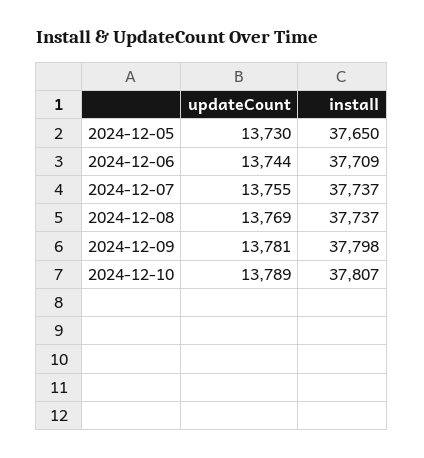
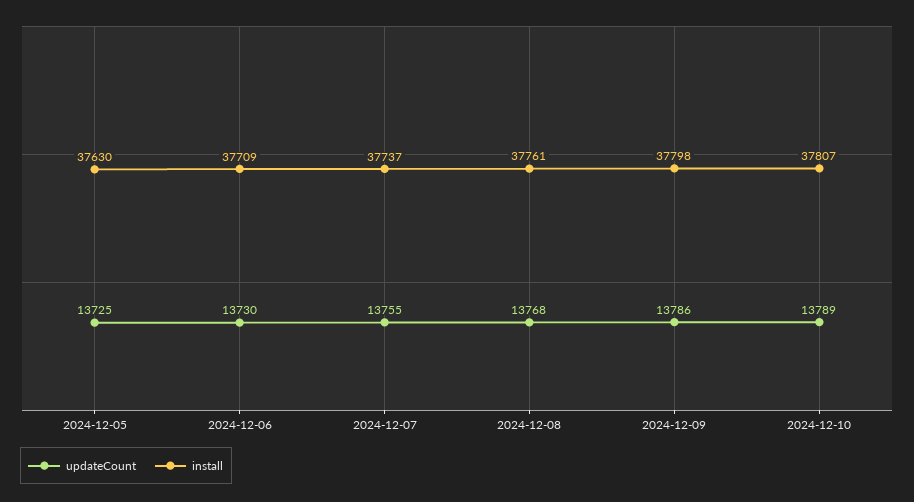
  {
    "updateCount": {
-     "2024-12-05": 13730,
+     "2024-12-05": 13725,
-     "2024-12-06": 13744,
+     "2024-12-06": 13730,
      "2024-12-07": 13755,
-     "2024-12-08": 13769,
+     "2024-12-08": 13768,
-     "2024-12-09": 13781,
+     "2024-12-09": 13786,
      "2024-12-10": 13789
    },
    "install": {
-     "2024-12-05": 37650,
+     "2024-12-05": 37630,
      "2024-12-06": 37709,
      "2024-12-07": 37737,
-     "2024-12-08": 37737,
+     "2024-12-08": 37761,
      "2024-12-09": 37798,
      "2024-12-10": 37807
    }
  }

